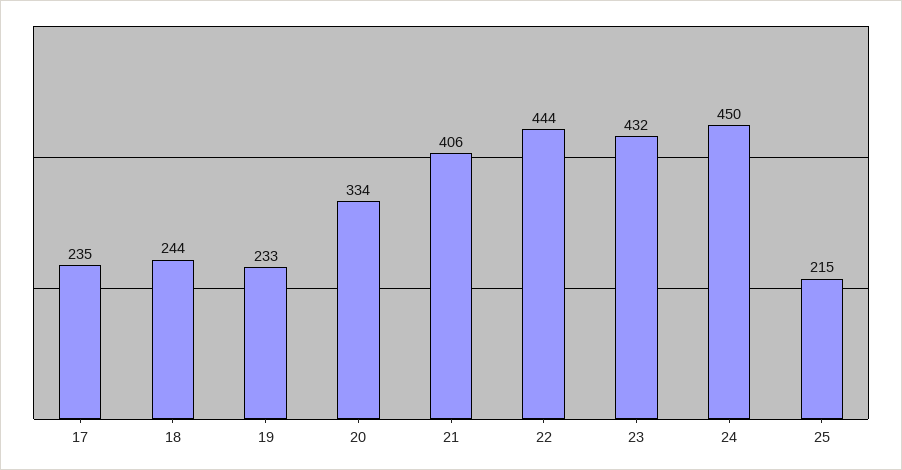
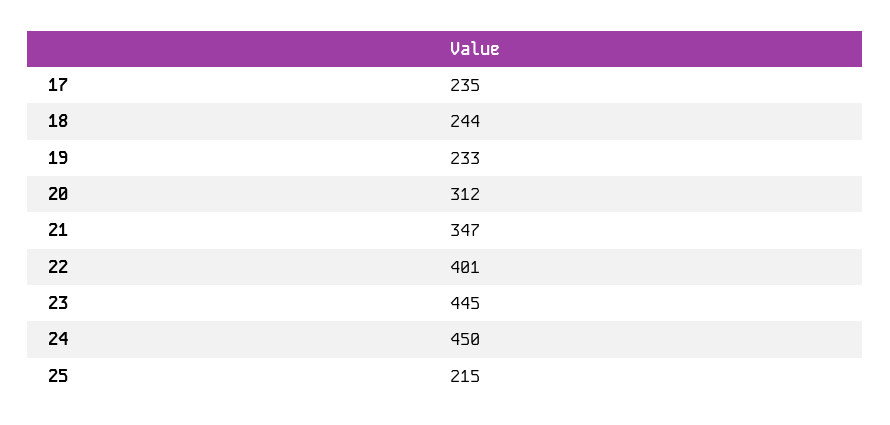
  {
    "17": 235,
    "18": 244,
    "19": 233,
-   "20": 334,
+   "20": 312,
-   "21": 406,
+   "21": 347,
-   "22": 444,
+   "22": 401,
-   "23": 432,
+   "23": 445,
    "24": 450,
    "25": 215
  }

